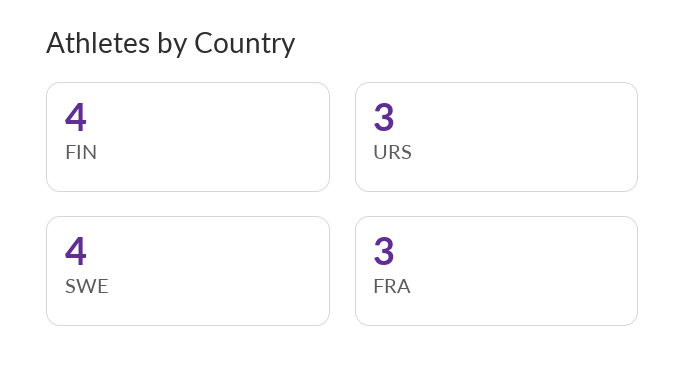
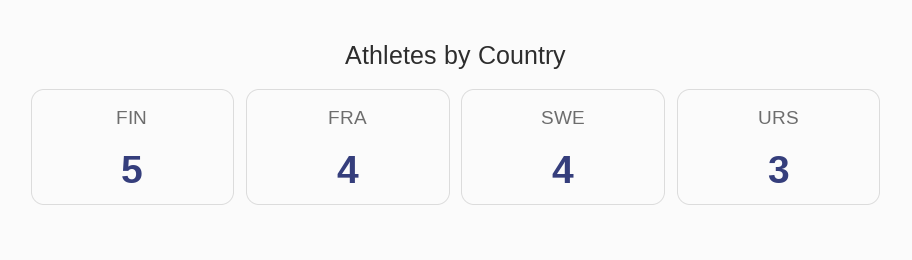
  {
-   "FIN": 4,
+   "FIN": 5,
    "URS": 3,
    "SWE": 4,
-   "FRA": 3
+   "FRA": 4
  }

